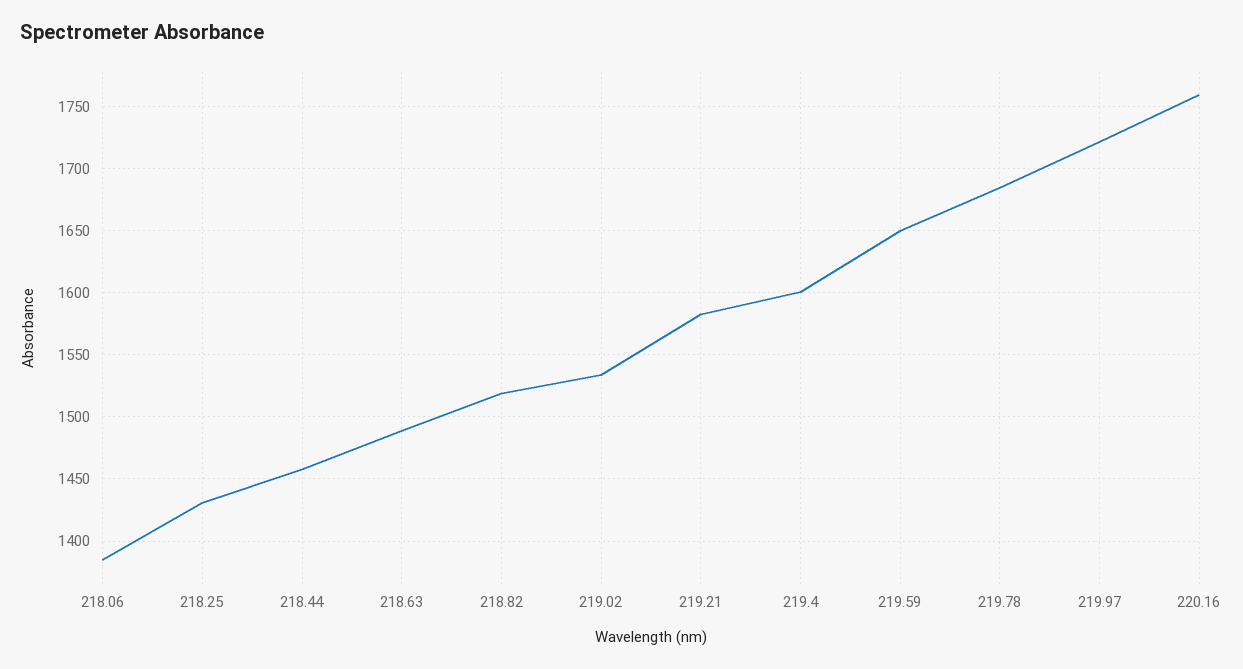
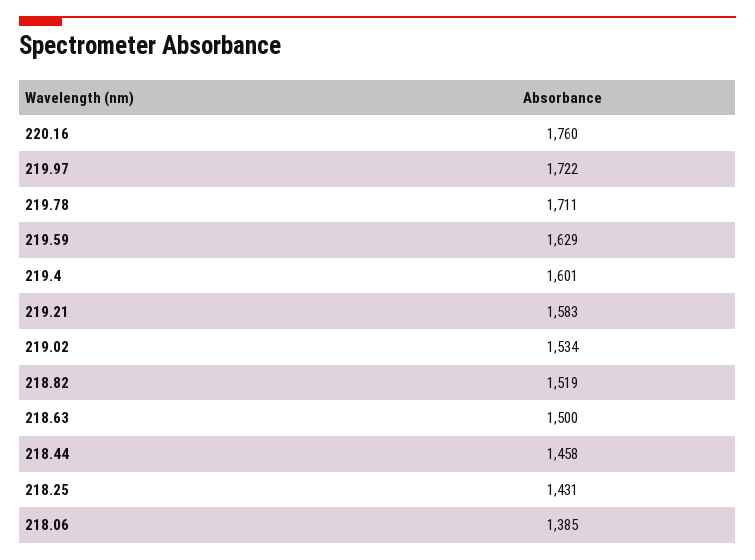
  {
    "218.06": 1385,
    "218.25": 1431,
    "218.44": 1458,
-   "218.63": 1490,
+   "218.63": 1500,
    "218.82": 1519,
    "219.02": 1534,
    "219.21": 1583,
    "219.4": 1601,
-   "219.59": 1650,
+   "219.59": 1629,
-   "219.78": 1685,
+   "219.78": 1711,
    "219.97": 1722,
    "220.16": 1760
  }

